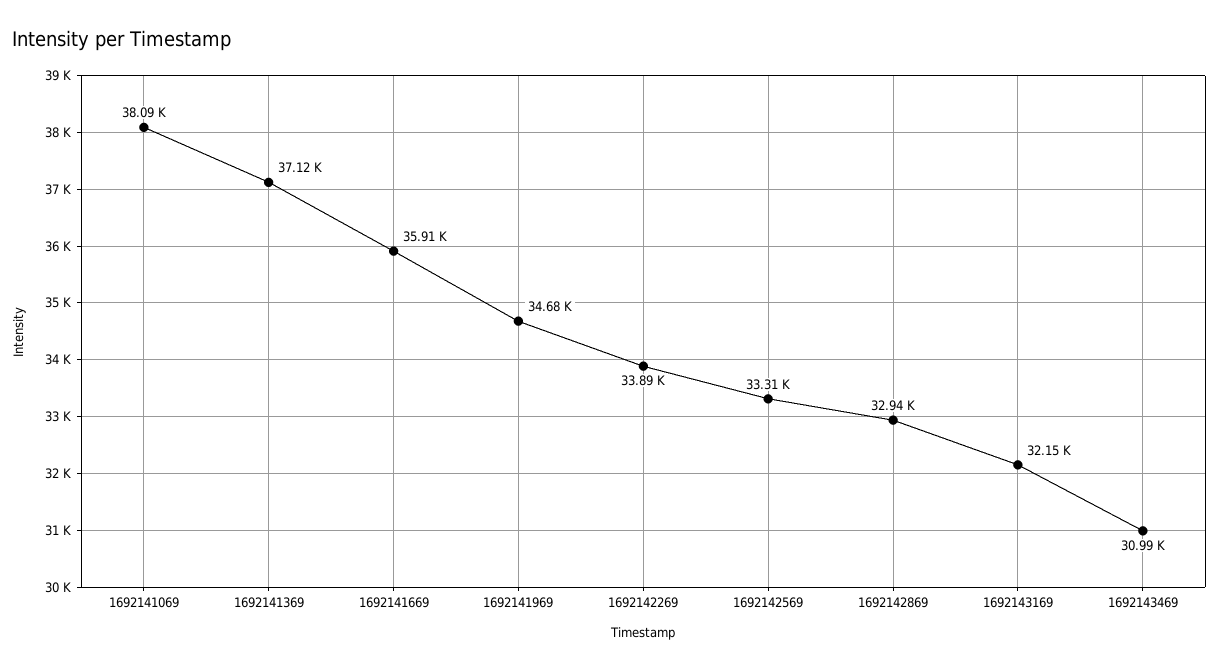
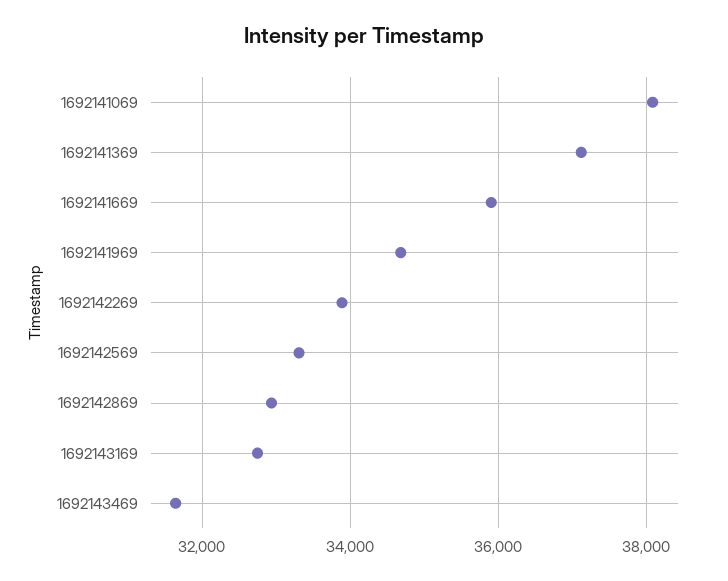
  {
    "1692141069": 38090,
    "1692141369": 37120,
    "1692141669": 35910,
    "1692141969": 34680,
    "1692142269": 33890,
    "1692142569": 33310,
    "1692142869": 32940,
-   "1692143169": 32150,
+   "1692143169": 32800,
-   "1692143469": 30990
+   "1692143469": 31600
  }

